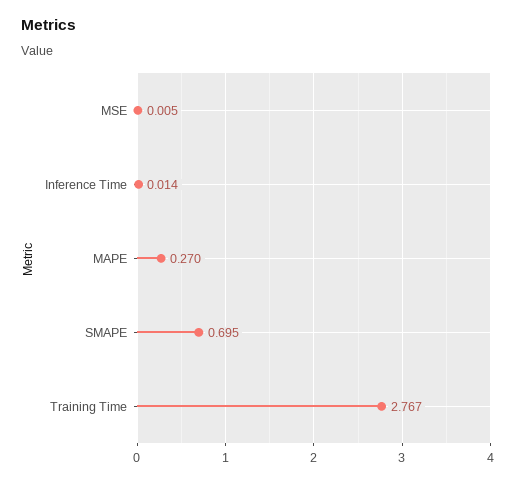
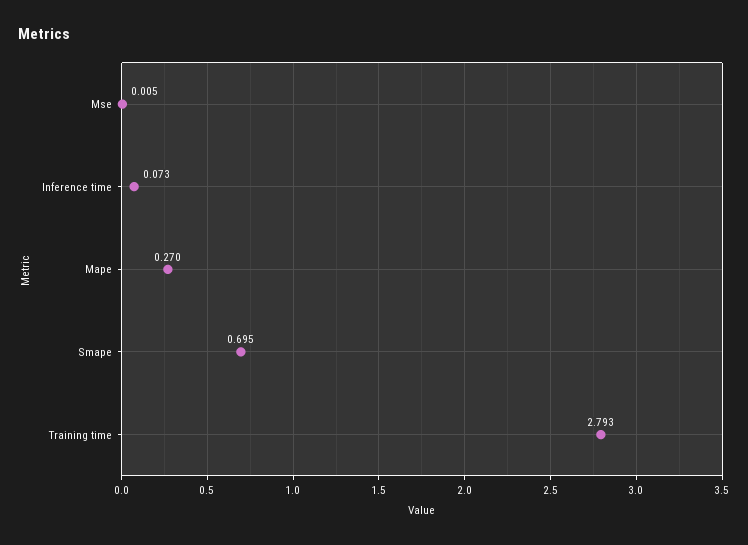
  {
    "MSE": 0.005,
-   "Inference Time": 0.014,
+   "Inference Time": 0.073,
    "MAPE": 0.27,
    "SMAPE": 0.695,
-   "Training Time": 2.767
+   "Training Time": 2.793
  }

